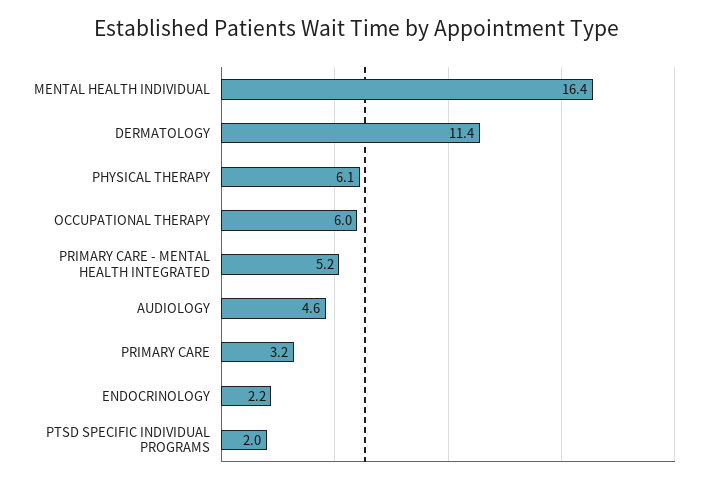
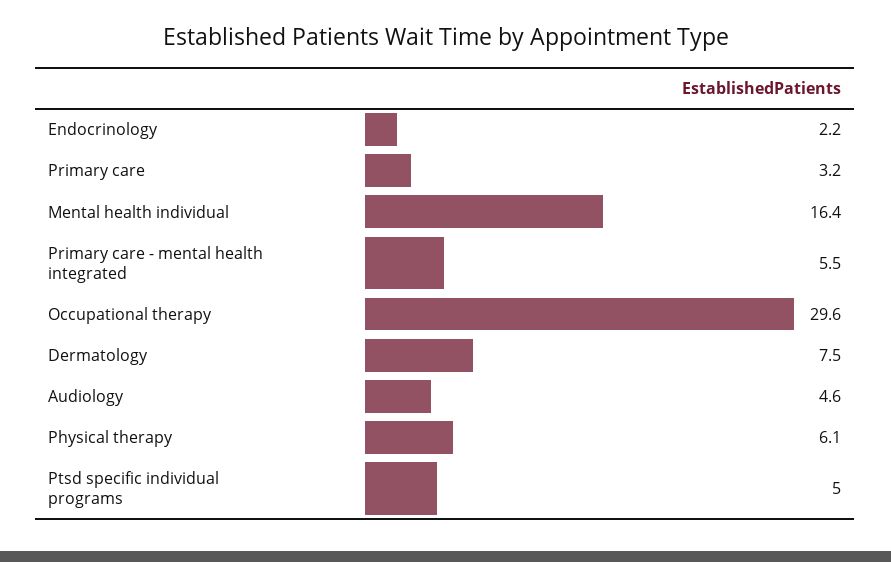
  {
    "MENTAL HEALTH INDIVIDUAL": 16.4,
-   "DERMATOLOGY": 11.4,
+   "DERMATOLOGY": 7.5,
    "PHYSICAL THERAPY": 6.1,
-   "OCCUPATIONAL THERAPY": 6,
+   "OCCUPATIONAL THERAPY": 29.6,
-   "PRIMARY CARE - MENTAL HEALTH INTEGRATED": 5.2,
+   "PRIMARY CARE - MENTAL HEALTH INTEGRATED": 5.5,
    "AUDIOLOGY": 4.6,
    "PRIMARY CARE": 3.2,
    "ENDOCRINOLOGY": 2.2,
-   "PTSD SPECIFIC INDIVIDUAL PROGRAMS": 2
+   "PTSD SPECIFIC INDIVIDUAL PROGRAMS": 5
  }

